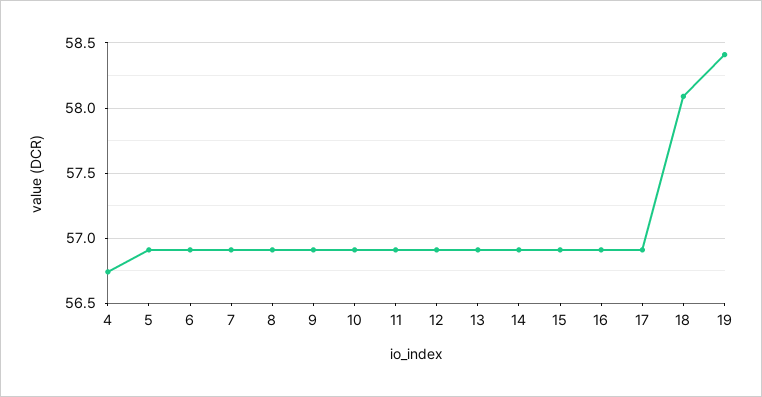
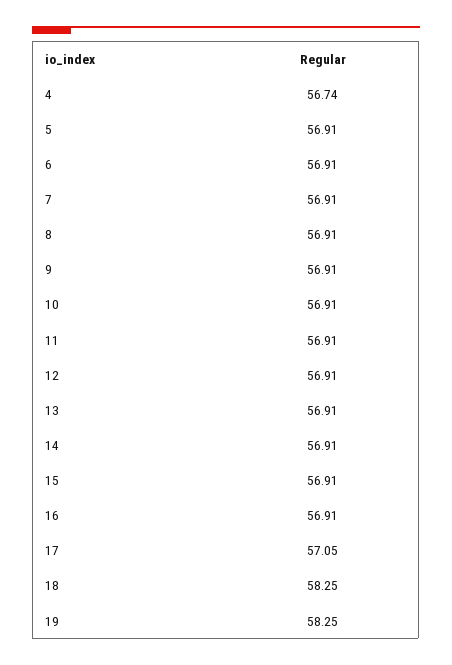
  {
    "4": 56.74,
    "5": 56.91,
    "6": 56.91,
    "7": 56.91,
    "8": 56.91,
    "9": 56.91,
    "10": 56.91,
    "11": 56.91,
    "12": 56.91,
    "13": 56.91,
    "14": 56.91,
    "15": 56.91,
    "16": 56.91,
-   "17": 56.9,
+   "17": 57.05,
-   "18": 58.1,
+   "18": 58.25,
-   "19": 58.4
+   "19": 58.25
  }

